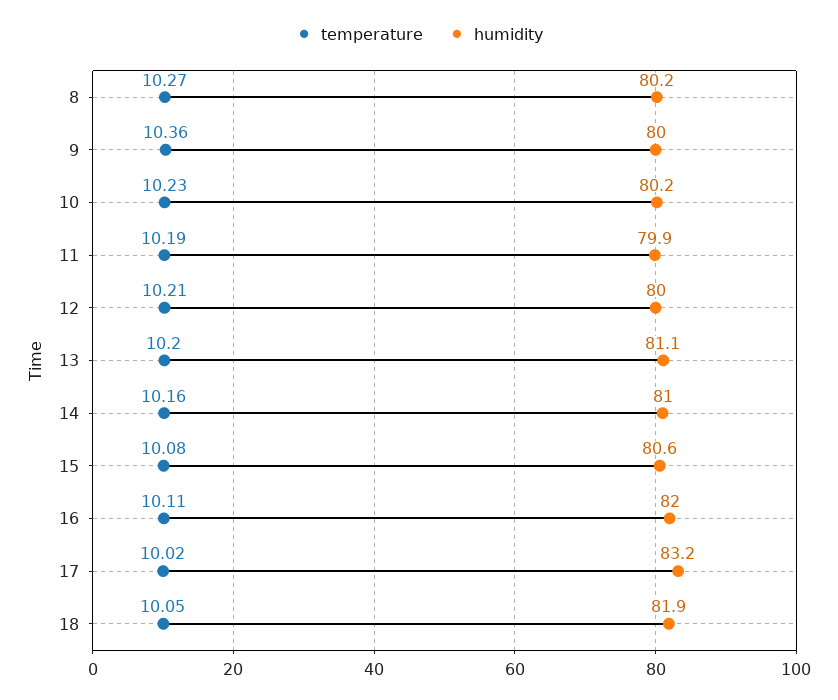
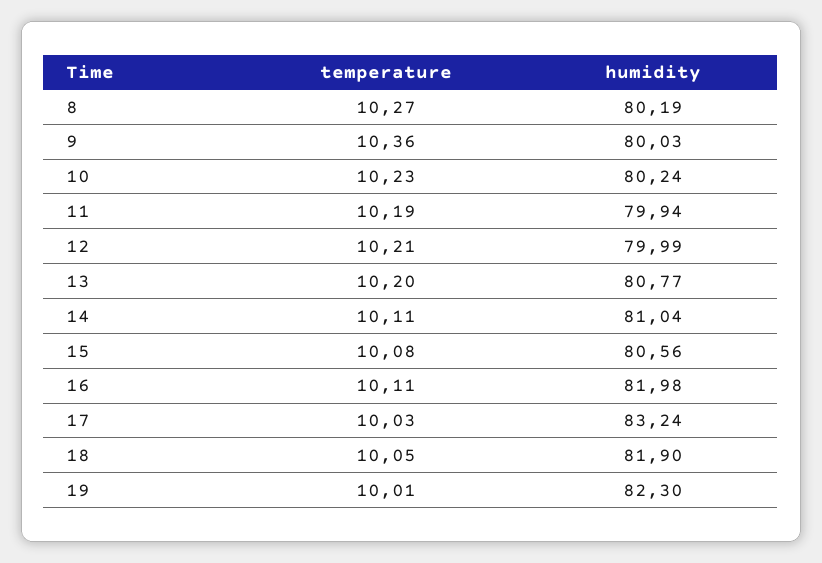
  {
    "temperature": {
      "8": 10.27,
      "9": 10.36,
      "10": 10.23,
      "11": 10.19,
      "12": 10.21,
      "13": 10.2,
-     "14": 10.16,
+     "14": 10.11,
      "15": 10.08,
      "16": 10.11,
-     "17": 10.02,
+     "17": 10.03,
-     "18": 10.05
+     "18": 10.05,
+     "19": 10.01
    },
    "humidity": {
      "8": 80.19,
      "9": 80.03,
      "10": 80.24,
      "11": 79.94,
      "12": 79.99,
-     "13": 81.1,
+     "13": 80.77,
      "14": 81.04,
      "15": 80.56,
      "16": 81.98,
      "17": 83.24,
-     "18": 81.9
+     "18": 81.9,
+     "19": 82.3
    }
  }

